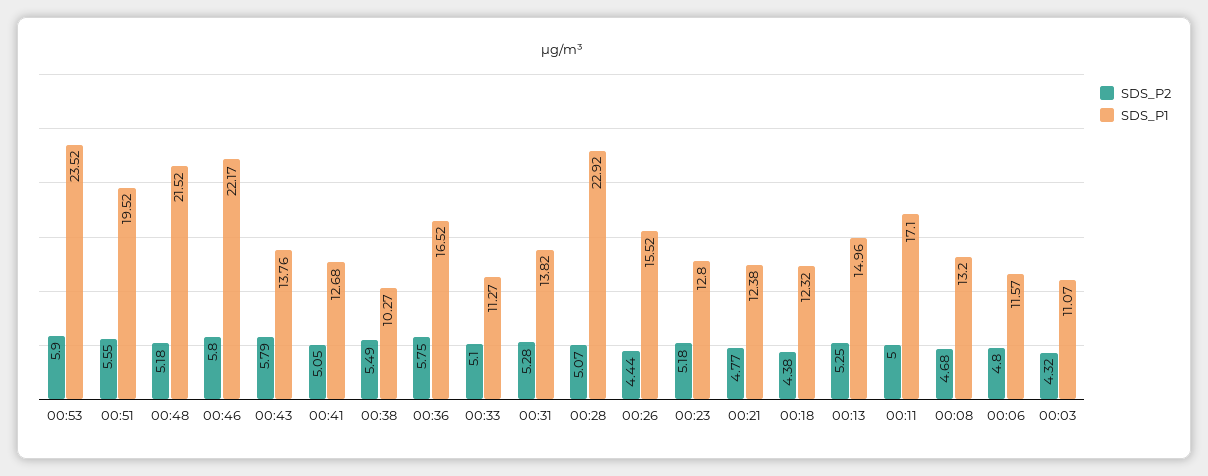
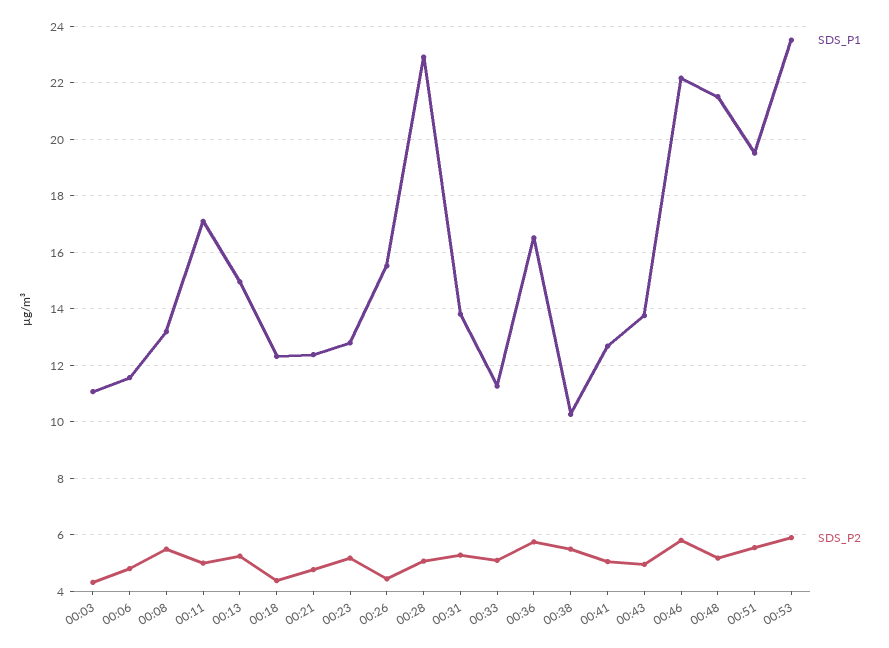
  {
    "SDS_P2": {
      "00:53": 5.9,
      "00:51": 5.55,
      "00:48": 5.18,
      "00:46": 5.8,
-     "00:43": 5.79,
+     "00:43": 5,
      "00:41": 5.05,
      "00:38": 5.49,
      "00:36": 5.75,
      "00:33": 5.1,
      "00:31": 5.28,
      "00:28": 5.07,
      "00:26": 4.44,
      "00:23": 5.18,
      "00:21": 4.77,
      "00:18": 4.38,
      "00:13": 5.25,
      "00:11": 5,
-     "00:08": 4.68,
+     "00:08": 5.5,
      "00:06": 4.8,
      "00:03": 4.32
    },
    "SDS_P1": {
      "00:53": 23.52,
      "00:51": 19.52,
      "00:48": 21.52,
      "00:46": 22.17,
      "00:43": 13.76,
      "00:41": 12.68,
      "00:38": 10.27,
      "00:36": 16.52,
      "00:33": 11.27,
      "00:31": 13.82,
      "00:28": 22.92,
      "00:26": 15.52,
      "00:23": 12.8,
      "00:21": 12.38,
      "00:18": 12.32,
      "00:13": 14.96,
      "00:11": 17.1,
      "00:08": 13.2,
      "00:06": 11.57,
      "00:03": 11.07
    }
  }

